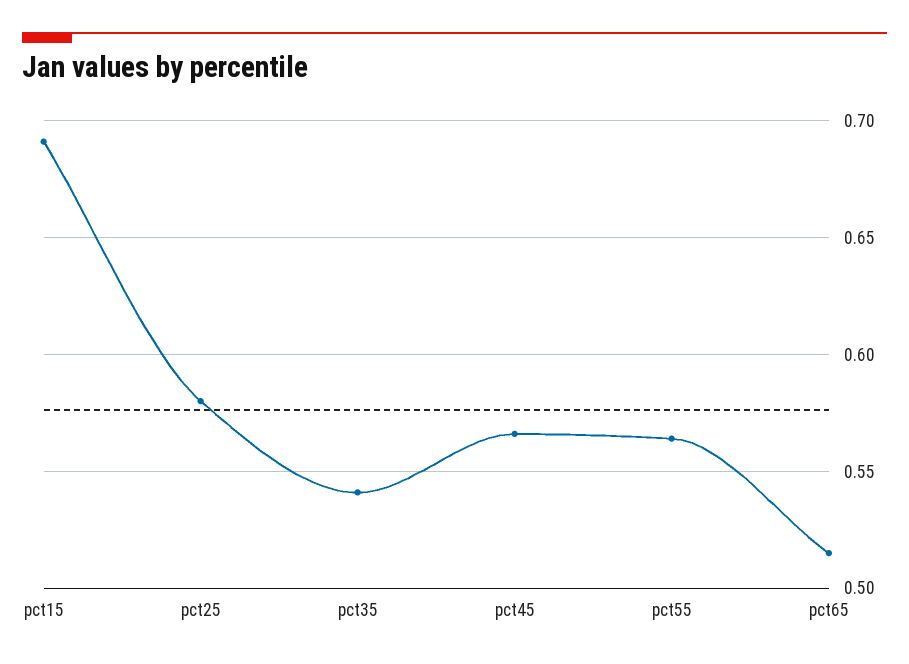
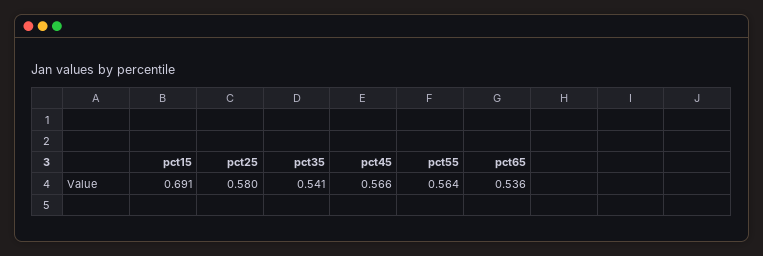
  {
    "pct15": 0.691,
    "pct25": 0.58,
    "pct35": 0.541,
    "pct45": 0.566,
    "pct55": 0.564,
-   "pct65": 0.515
+   "pct65": 0.536
  }

